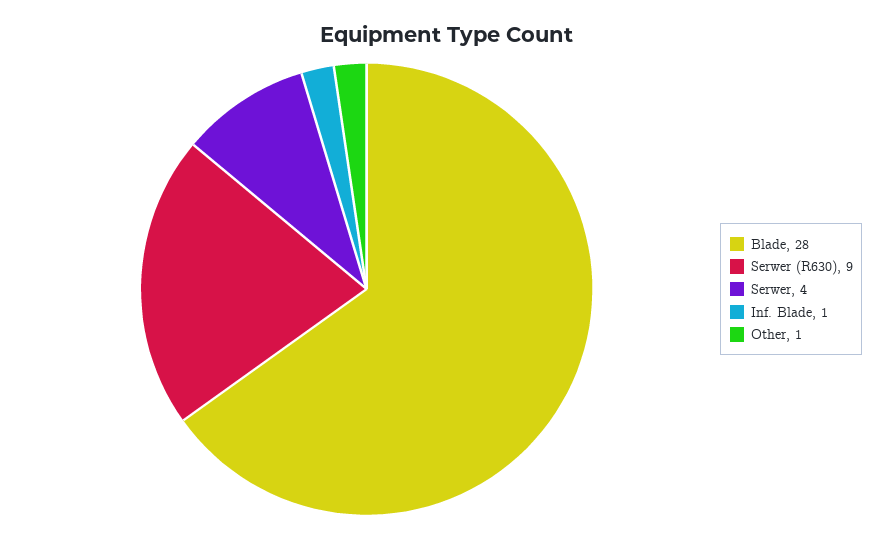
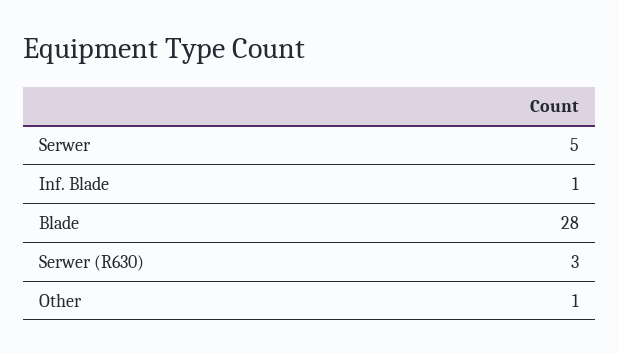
  {
    "Blade": 28,
-   "Serwer (R630)": 9,
+   "Serwer (R630)": 3,
-   "Serwer": 4,
+   "Serwer": 5,
    "Inf. Blade": 1,
    "Other": 1
  }

